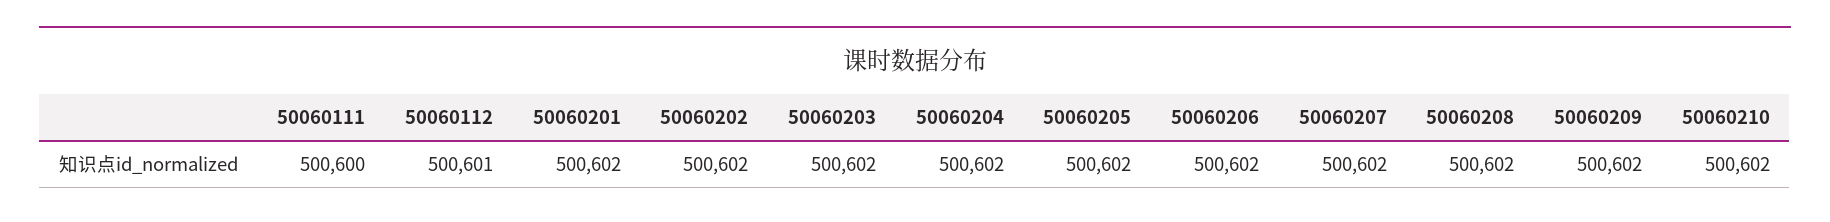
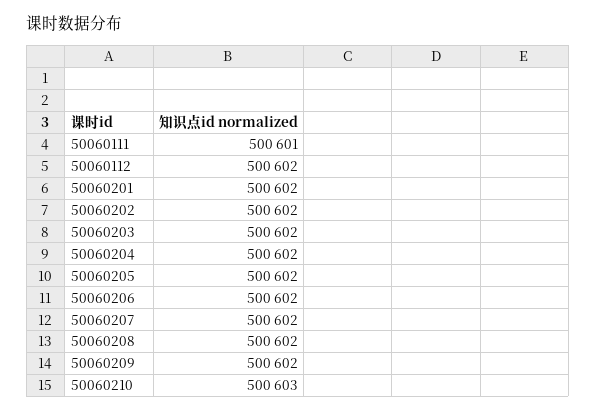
  {
-   "50060111": 500600,
+   "50060111": 500601,
-   "50060112": 500601,
+   "50060112": 500602,
    "50060201": 500602,
    "50060202": 500602,
    "50060203": 500602,
    "50060204": 500602,
    "50060205": 500602,
    "50060206": 500602,
    "50060207": 500602,
    "50060208": 500602,
    "50060209": 500602,
-   "50060210": 500602
+   "50060210": 500603
  }

